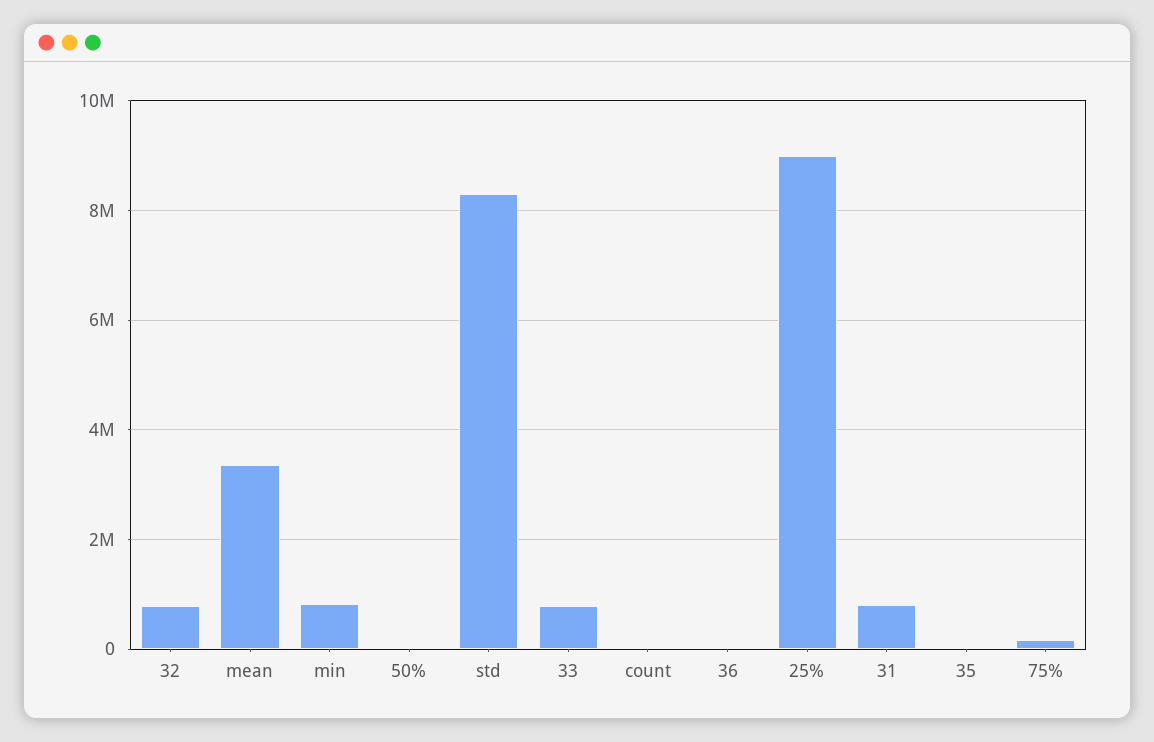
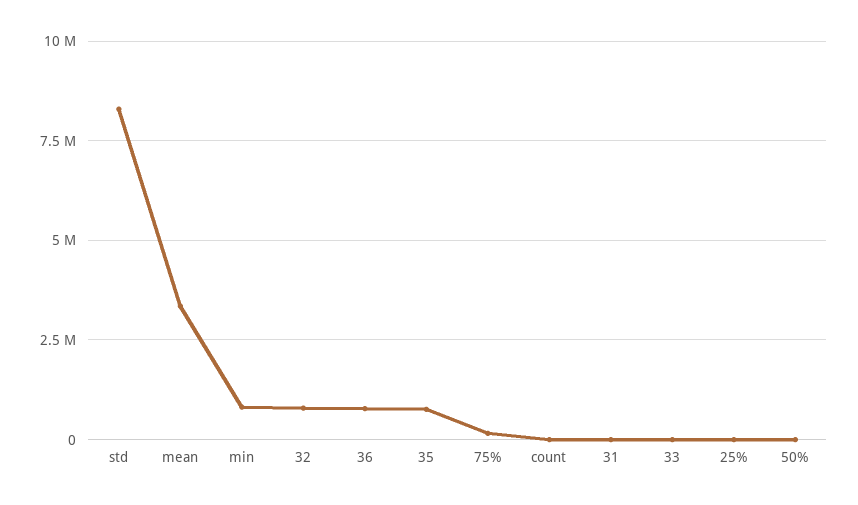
  {
    "32": 800000,
    "mean": 3400000,
    "min": 800000,
    "50%": 0,
    "std": 8200000,
-   "33": 800000,
+   "33": 0,
    "count": 0,
-   "36": 0,
+   "36": 750000,
-   "25%": 9000000,
+   "25%": 0,
-   "31": 800000,
+   "31": 0,
-   "35": 0,
+   "35": 750000,
    "75%": 200000
  }

